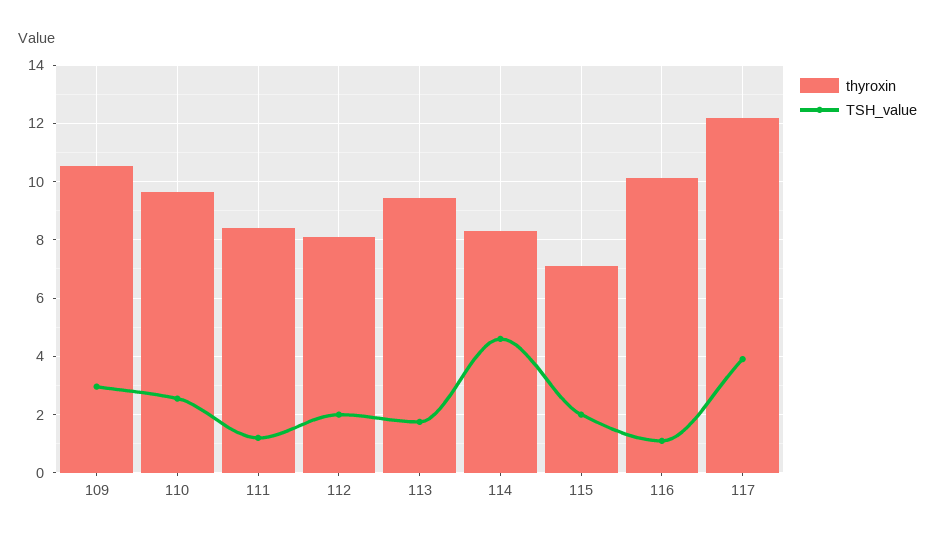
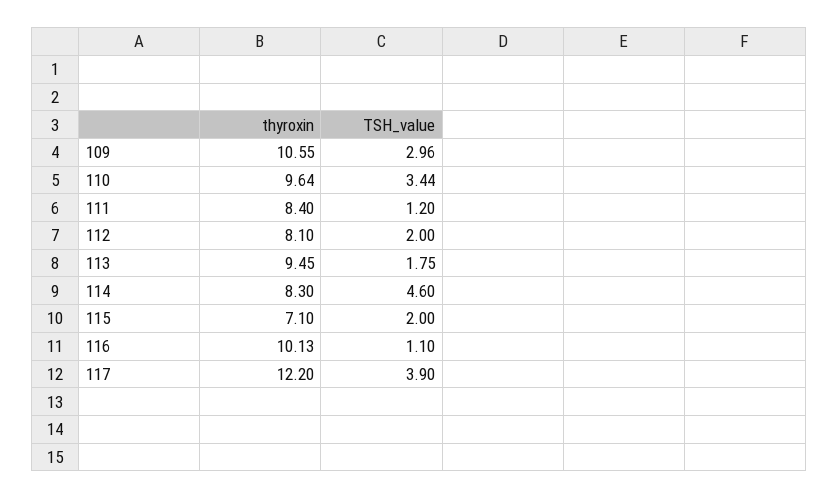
  {
    "thyroxin": {
      "109": 10.55,
      "110": 9.64,
      "111": 8.4,
      "112": 8.1,
      "113": 9.45,
      "114": 8.3,
      "115": 7.1,
      "116": 10.13,
      "117": 12.2
    },
    "TSH_value": {
      "109": 2.96,
-     "110": 2.5,
+     "110": 3.44,
      "111": 1.2,
      "112": 2,
      "113": 1.75,
      "114": 4.6,
      "115": 2,
      "116": 1.1,
      "117": 3.9
    }
  }

